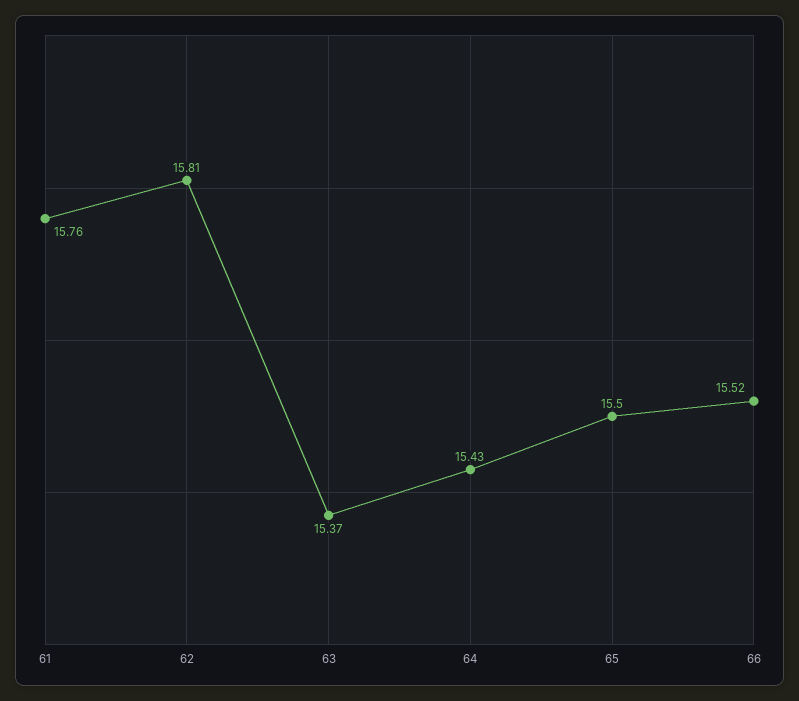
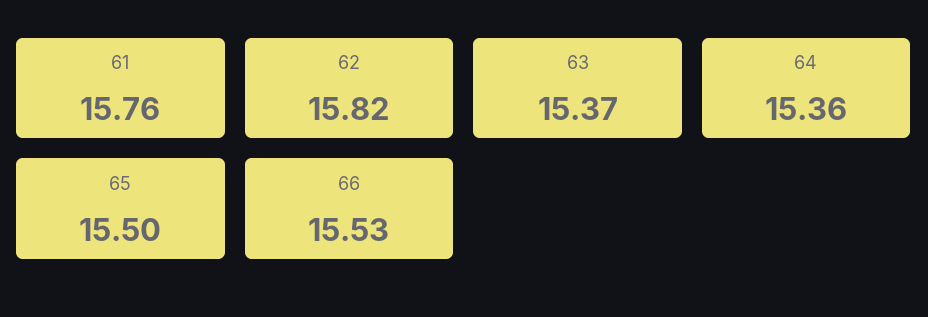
  {
    "61": 15.76,
-   "62": 15.81,
+   "62": 15.82,
    "63": 15.37,
-   "64": 15.43,
+   "64": 15.36,
    "65": 15.5,
-   "66": 15.52
+   "66": 15.53
  }

